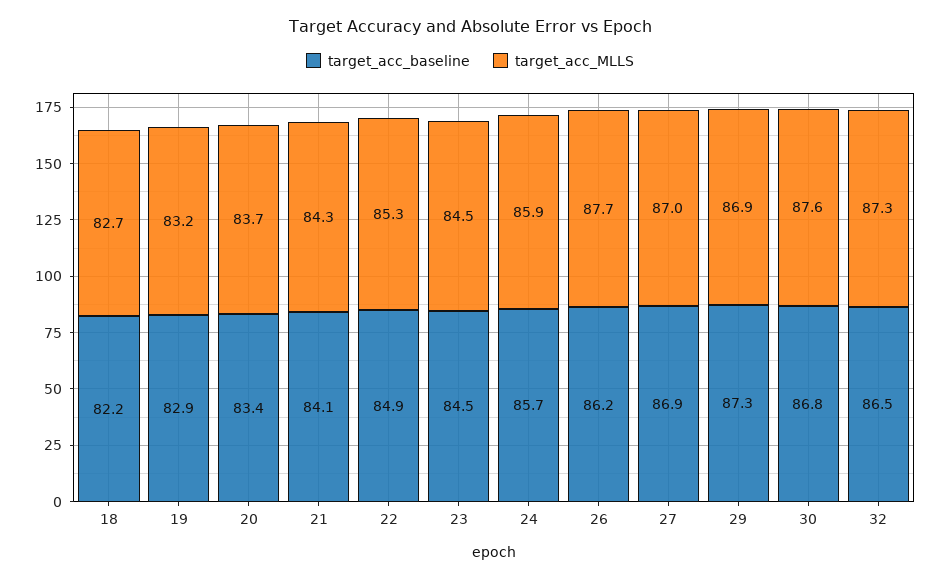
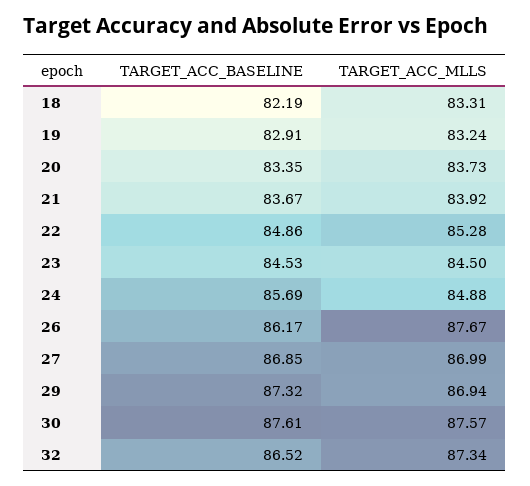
  {
    "target_acc_baseline": {
      "18": 82.19,
      "19": 82.91,
      "20": 83.35,
-     "21": 84.1,
+     "21": 83.67,
      "22": 84.86,
      "23": 84.53,
      "24": 85.69,
      "26": 86.17,
      "27": 86.85,
      "29": 87.32,
-     "30": 86.8,
+     "30": 87.61,
      "32": 86.52
    },
    "target_acc_MLLS": {
-     "18": 82.7,
+     "18": 83.31,
      "19": 83.24,
      "20": 83.73,
-     "21": 84.3,
+     "21": 83.92,
      "22": 85.28,
      "23": 84.5,
-     "24": 85.9,
+     "24": 84.88,
      "26": 87.67,
      "27": 86.99,
      "29": 86.94,
      "30": 87.57,
      "32": 87.34
    }
  }

